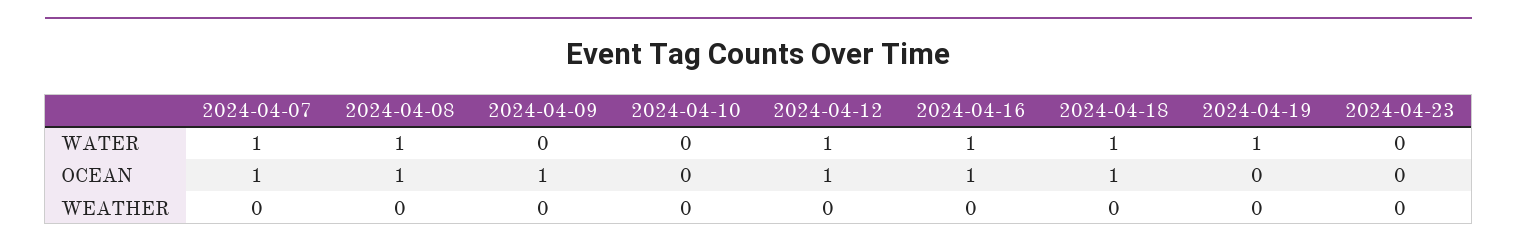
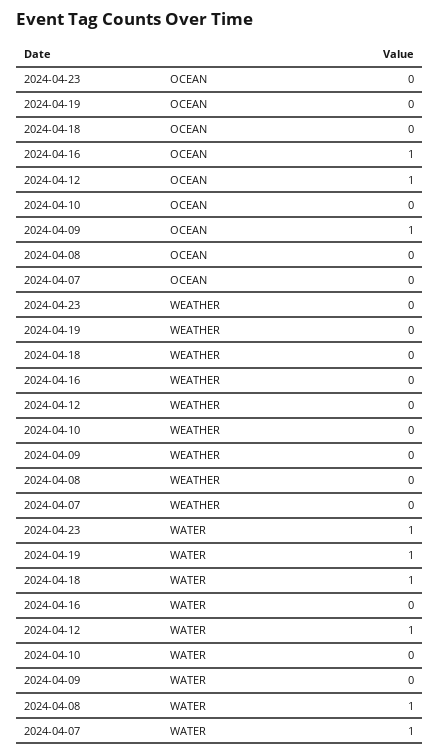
  {
    "2024-04-07": {
      "WATER": 1,
-     "OCEAN": 1,
+     "OCEAN": 0,
      "WEATHER": 0
    },
    "2024-04-08": {
      "WATER": 1,
-     "OCEAN": 1,
+     "OCEAN": 0,
      "WEATHER": 0
    },
    "2024-04-09": {
      "WATER": 0,
      "OCEAN": 1,
      "WEATHER": 0
    },
    "2024-04-10": {
      "WATER": 0,
      "OCEAN": 0,
      "WEATHER": 0
    },
    "2024-04-12": {
      "WATER": 1,
      "OCEAN": 1,
      "WEATHER": 0
    },
    "2024-04-16": {
-     "WATER": 1,
+     "WATER": 0,
      "OCEAN": 1,
      "WEATHER": 0
    },
    "2024-04-18": {
      "WATER": 1,
-     "OCEAN": 1,
+     "OCEAN": 0,
      "WEATHER": 0
    },
    "2024-04-19": {
      "WATER": 1,
      "OCEAN": 0,
      "WEATHER": 0
    },
    "2024-04-23": {
-     "WATER": 0,
+     "WATER": 1,
      "OCEAN": 0,
      "WEATHER": 0
    }
  }

